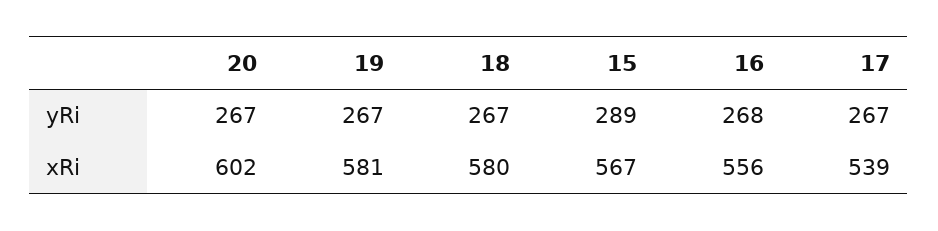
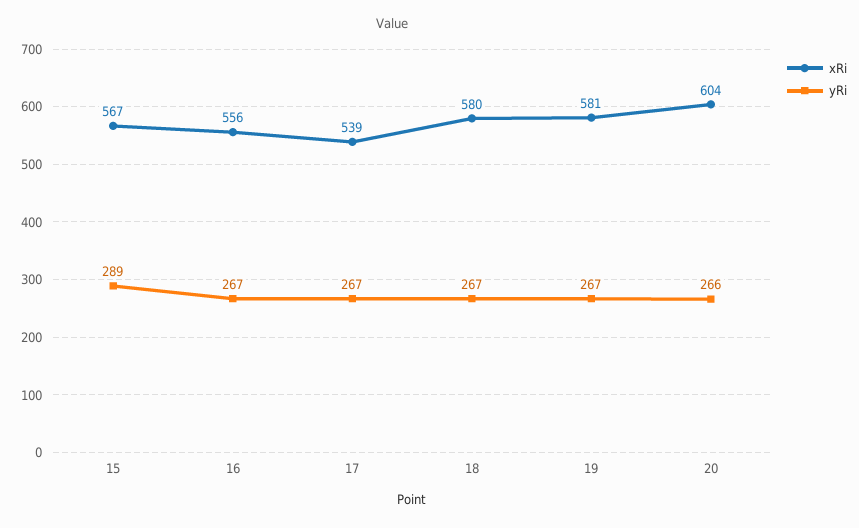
  {
    "yRi": {
-     "20": 267,
+     "20": 266,
      "19": 267,
      "18": 267,
      "15": 289,
-     "16": 268,
+     "16": 267,
      "17": 267
    },
    "xRi": {
-     "20": 602,
+     "20": 604,
      "19": 581,
      "18": 580,
      "15": 567,
      "16": 556,
      "17": 539
    }
  }

